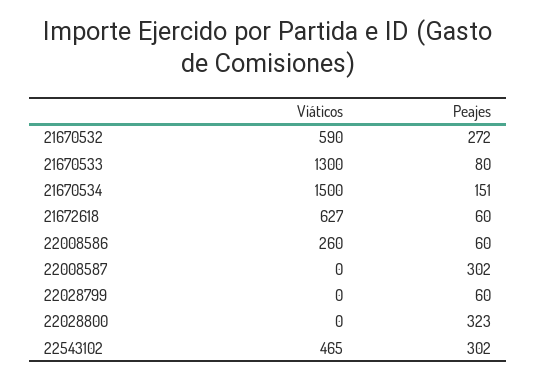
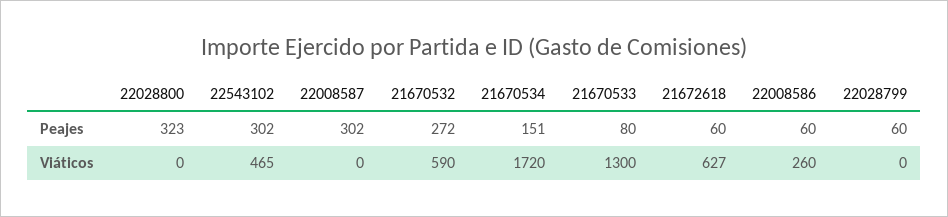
  {
    "Viáticos": {
      "21670532": 590,
      "21670533": 1300,
-     "21670534": 1500,
+     "21670534": 1720,
      "21672618": 627,
      "22008586": 260,
      "22008587": 0,
      "22028799": 0,
      "22028800": 0,
      "22543102": 465
    },
    "Peajes": {
      "21670532": 272,
      "21670533": 80,
      "21670534": 151,
      "21672618": 60,
      "22008586": 60,
      "22008587": 302,
      "22028799": 60,
      "22028800": 323,
      "22543102": 302
    }
  }

